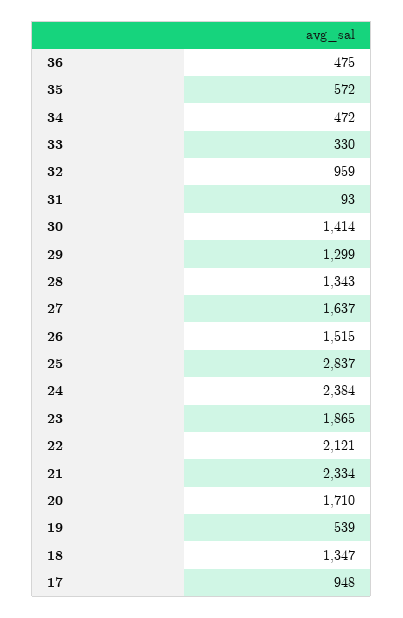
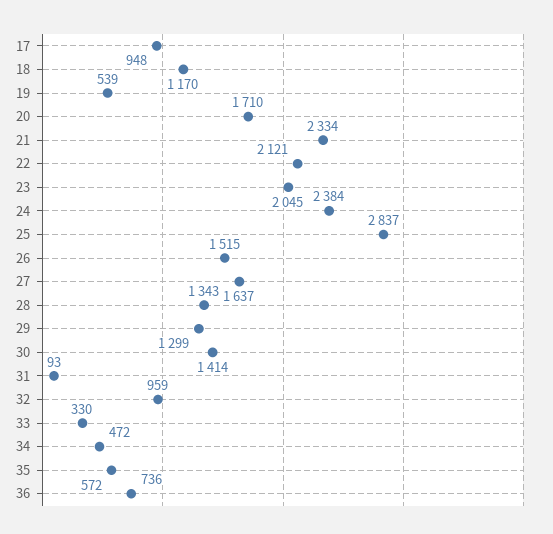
  {
-   "36": 475,
+   "36": 736,
    "35": 572,
    "34": 472,
    "33": 330,
    "32": 959,
    "31": 93,
    "30": 1414,
    "29": 1299,
    "28": 1343,
    "27": 1637,
    "26": 1515,
    "25": 2837,
    "24": 2384,
-   "23": 1865,
+   "23": 2045,
    "22": 2121,
    "21": 2334,
    "20": 1710,
    "19": 539,
-   "18": 1347,
+   "18": 1170,
    "17": 948
  }

